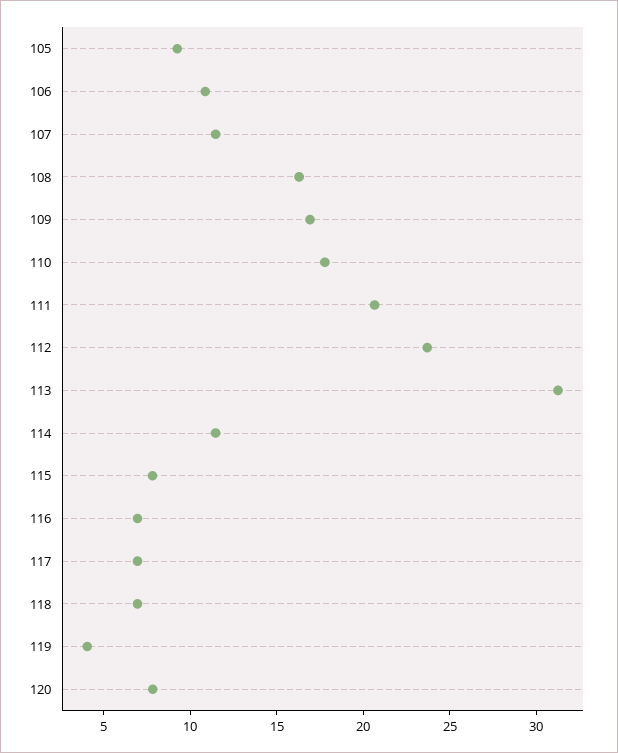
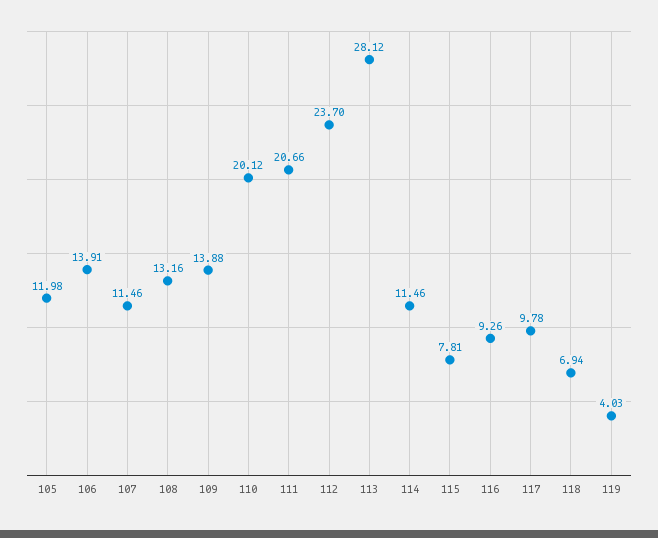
  {
-   "105": 9,
+   "105": 11.98,
-   "106": 11,
+   "106": 13.91,
    "107": 11.46,
-   "108": 16,
+   "108": 13.16,
-   "109": 17,
+   "109": 13.88,
-   "110": 18,
+   "110": 20.12,
    "111": 20.66,
    "112": 23.7,
-   "113": 31,
+   "113": 28.12,
    "114": 11.46,
    "115": 7.81,
-   "116": 7,
+   "116": 9.26,
-   "117": 7,
+   "117": 9.78,
    "118": 6.94,
-   "119": 4.03,
+   "119": 4.03
-   "120": 8
  }

